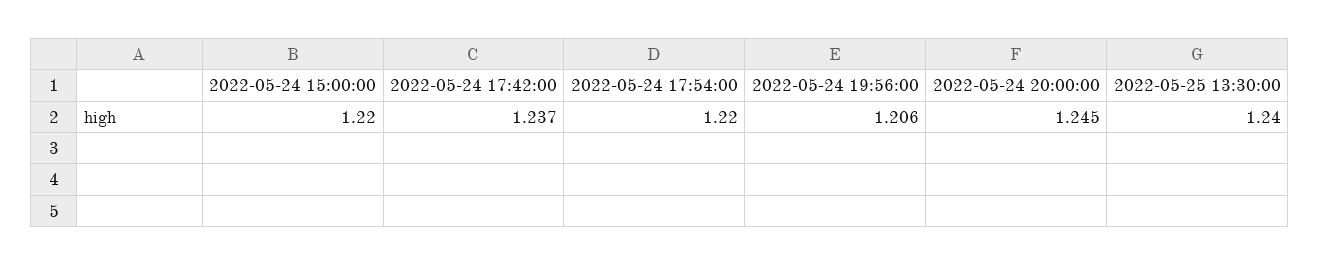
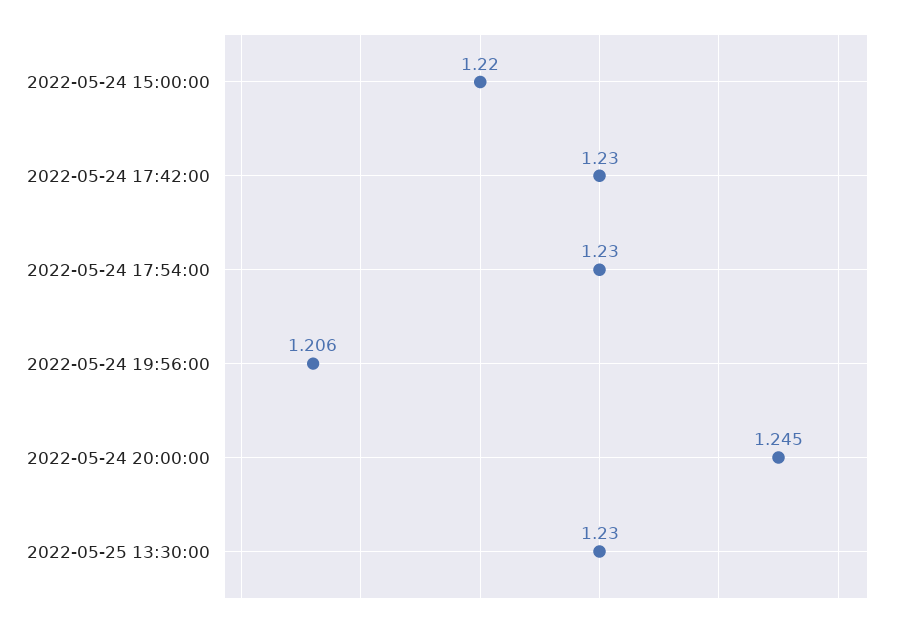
  {
    "2022-05-24 15:00:00": 1.22,
-   "2022-05-24 17:42:00": 1.237,
+   "2022-05-24 17:42:00": 1.23,
-   "2022-05-24 17:54:00": 1.22,
+   "2022-05-24 17:54:00": 1.23,
    "2022-05-24 19:56:00": 1.206,
    "2022-05-24 20:00:00": 1.245,
-   "2022-05-25 13:30:00": 1.24
+   "2022-05-25 13:30:00": 1.23
  }

